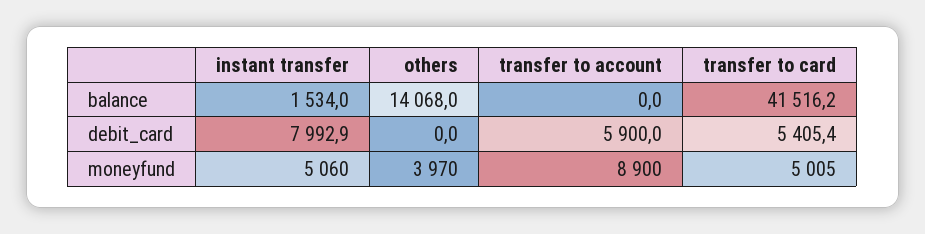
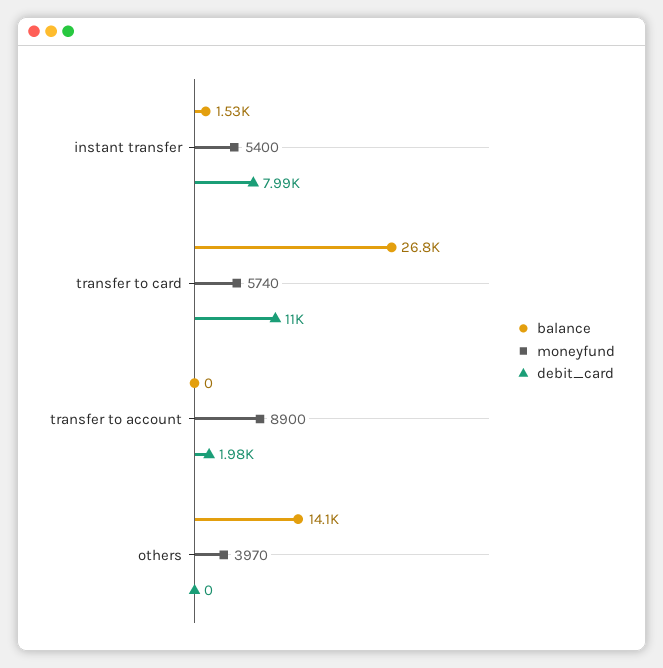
  {
    "balance": {
      "instant transfer": 1534,
      "others": 14068,
      "transfer to account": 0,
-     "transfer to card": 41516.2
+     "transfer to card": 26800
    },
    "debit_card": {
      "instant transfer": 7992.9,
      "others": 0,
-     "transfer to account": 5900,
+     "transfer to account": 1980,
-     "transfer to card": 5405.4
+     "transfer to card": 11000
    },
    "moneyfund": {
-     "instant transfer": 5060,
+     "instant transfer": 5400,
      "others": 3970,
      "transfer to account": 8900,
-     "transfer to card": 5005
+     "transfer to card": 5740
    }
  }

